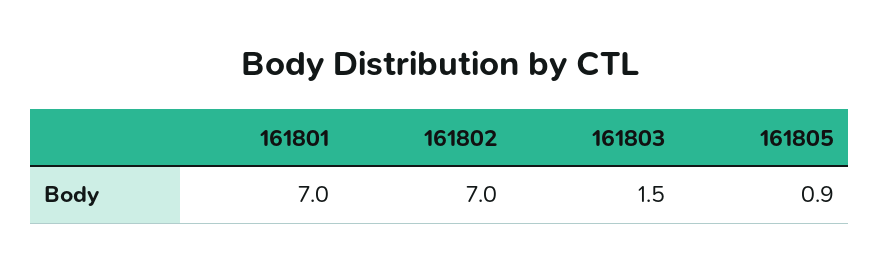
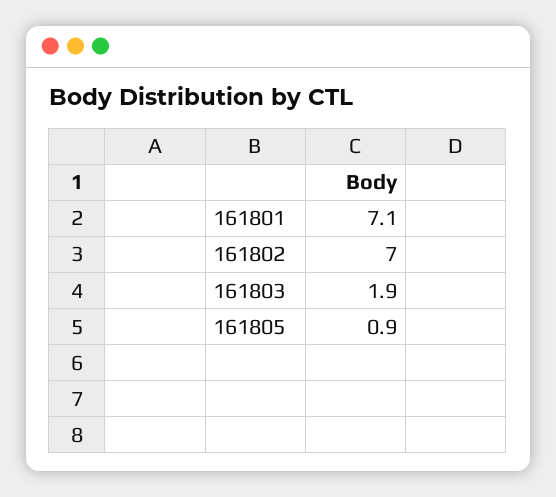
  {
-   "161801": 7,
+   "161801": 7.1,
    "161802": 7,
-   "161803": 1.5,
+   "161803": 1.9,
    "161805": 0.9
  }

